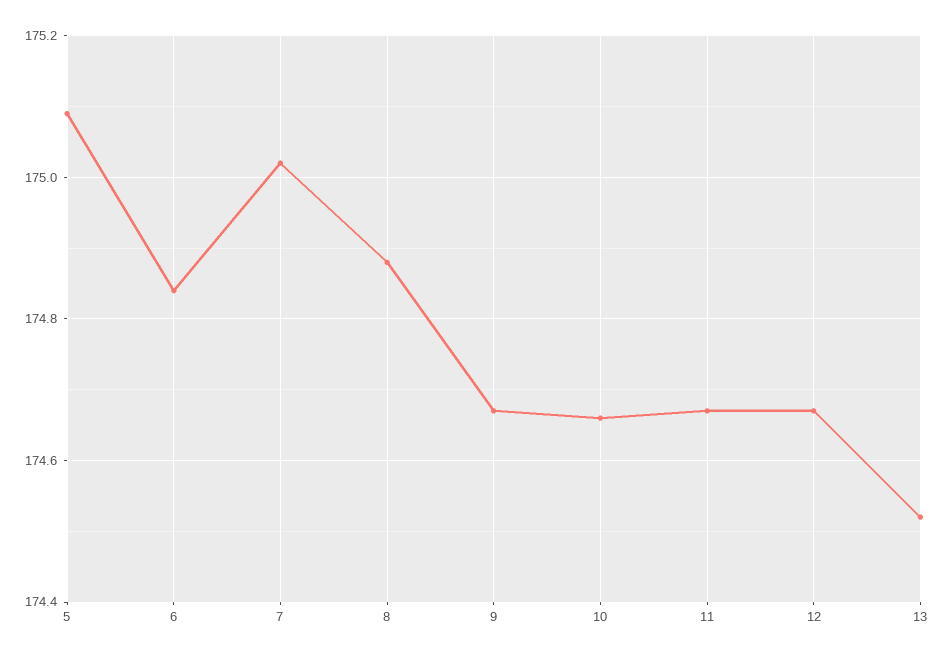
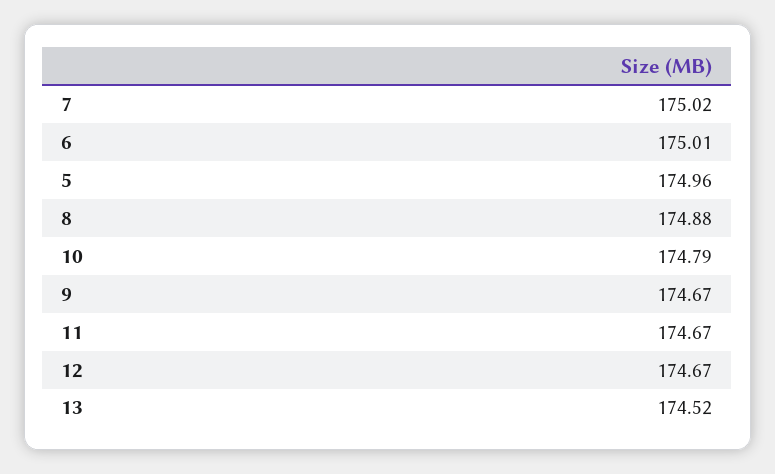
  {
-   "5": 175.1,
+   "5": 174.96,
-   "6": 174.85,
+   "6": 175.01,
    "7": 175.02,
    "8": 174.88,
    "9": 174.67,
-   "10": 174.65,
+   "10": 174.79,
    "11": 174.67,
    "12": 174.67,
    "13": 174.52
  }

